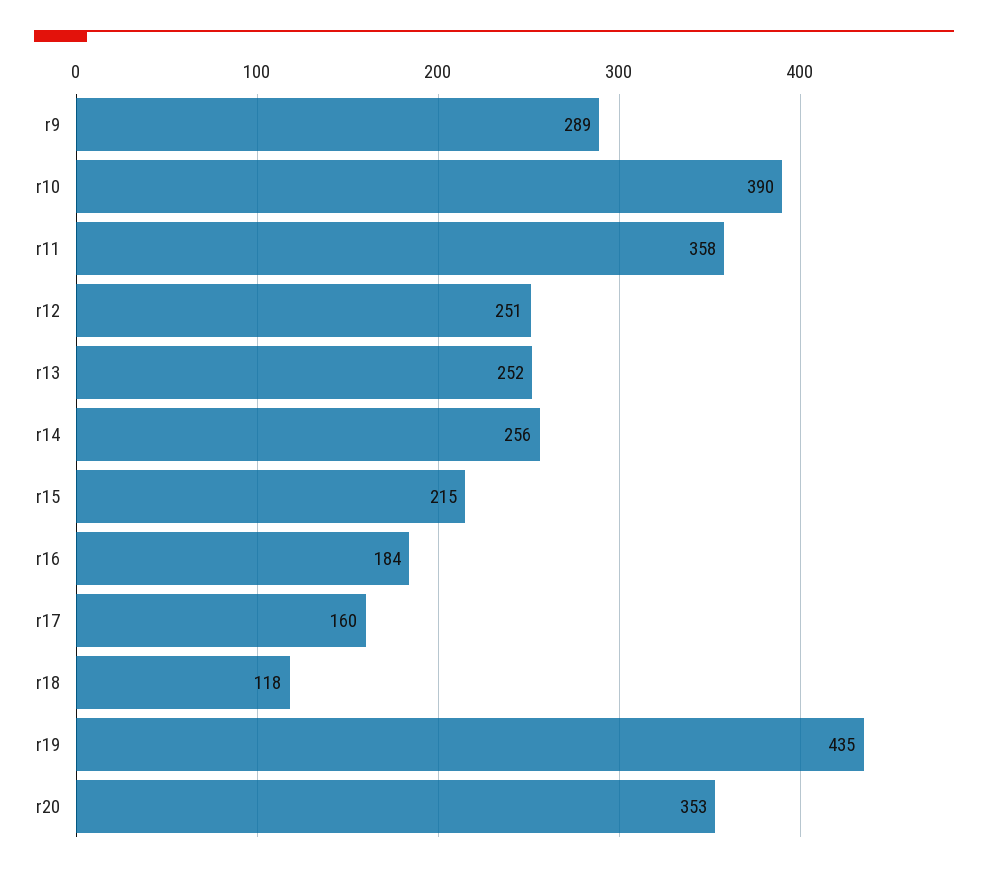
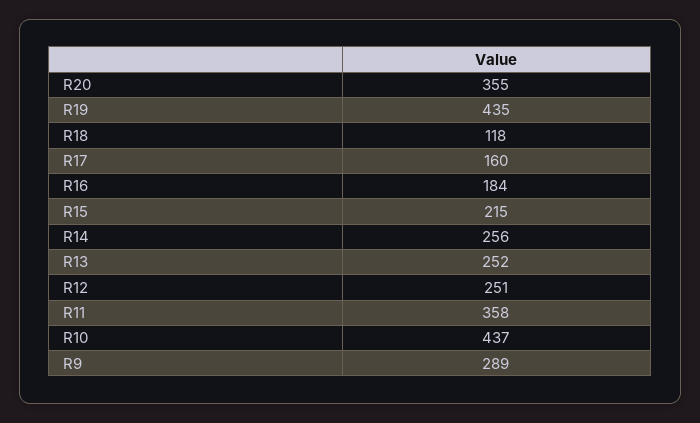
  {
    "r9": 289,
-   "r10": 390,
+   "r10": 437,
    "r11": 358,
    "r12": 251,
    "r13": 252,
    "r14": 256,
    "r15": 215,
    "r16": 184,
    "r17": 160,
    "r18": 118,
    "r19": 435,
-   "r20": 353
+   "r20": 355
  }

